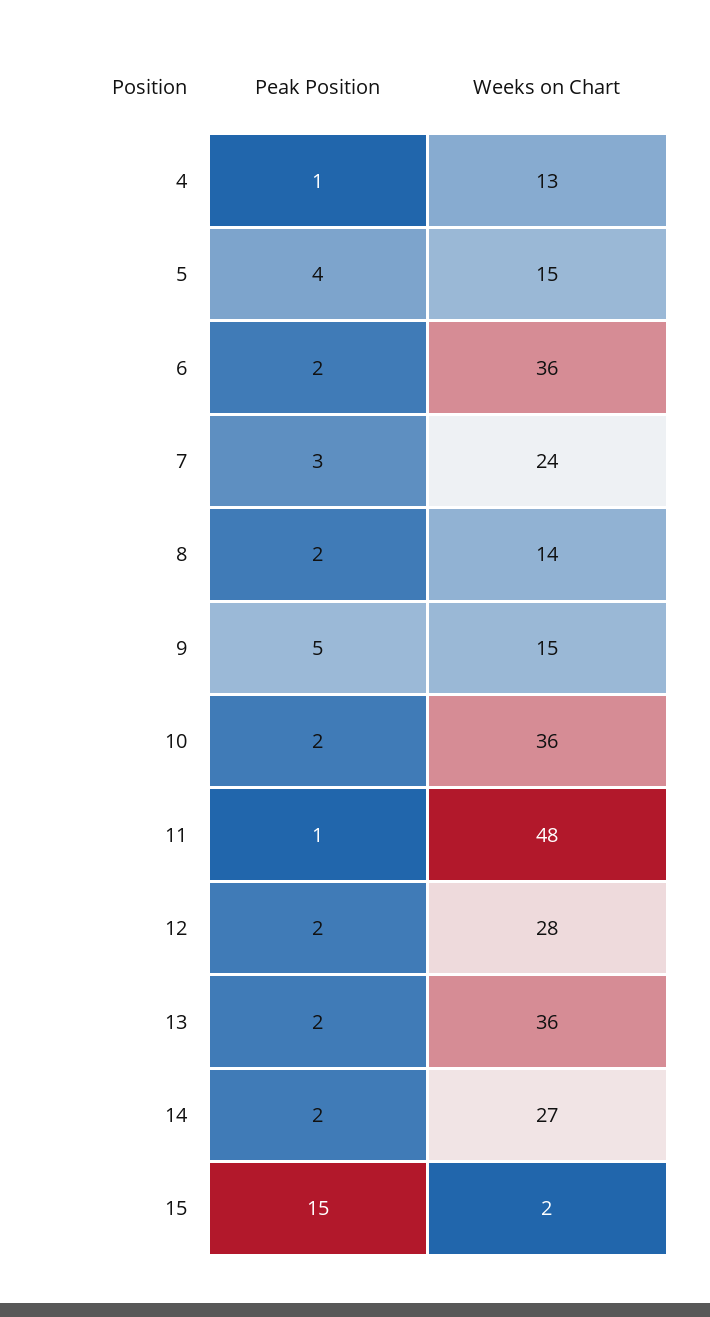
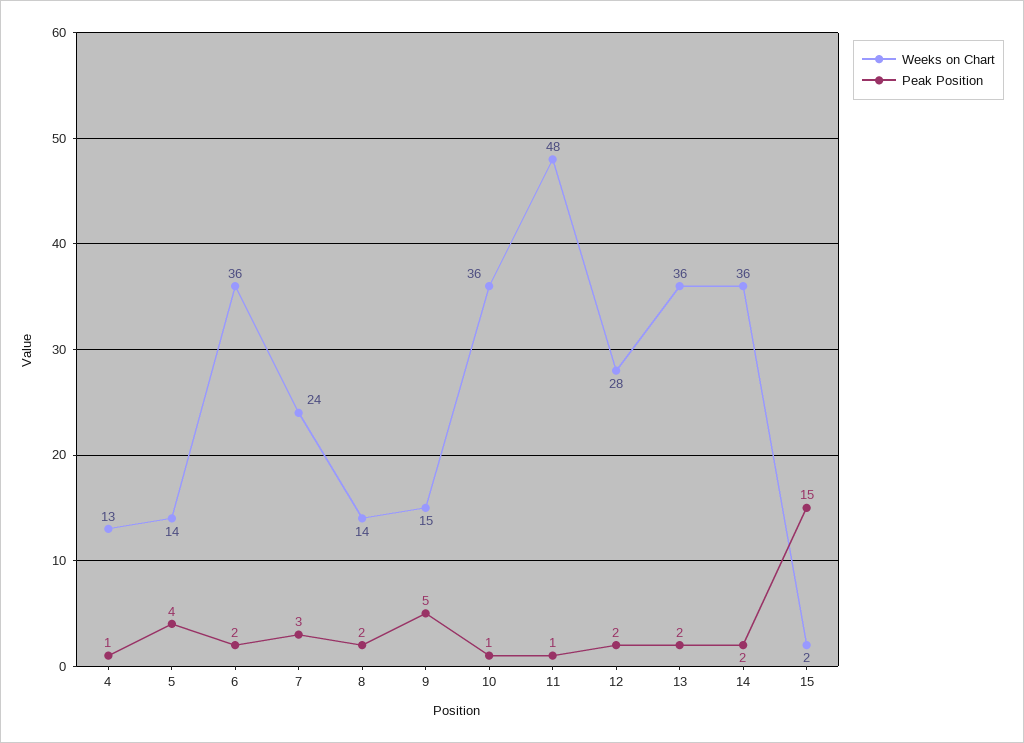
  {
    "Peak Position": {
      "4": 1,
      "5": 4,
      "6": 2,
      "7": 3,
      "8": 2,
      "9": 5,
-     "10": 2,
+     "10": 1,
      "11": 1,
      "12": 2,
      "13": 2,
      "14": 2,
      "15": 15
    },
    "Weeks on Chart": {
      "4": 13,
-     "5": 15,
+     "5": 14,
      "6": 36,
      "7": 24,
      "8": 14,
      "9": 15,
      "10": 36,
      "11": 48,
      "12": 28,
      "13": 36,
-     "14": 27,
+     "14": 36,
      "15": 2
    }
  }

